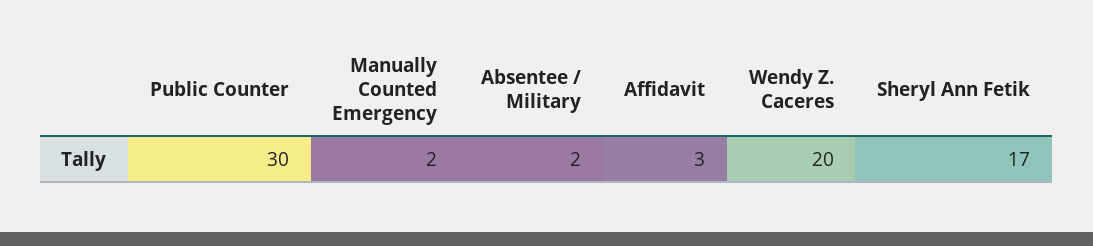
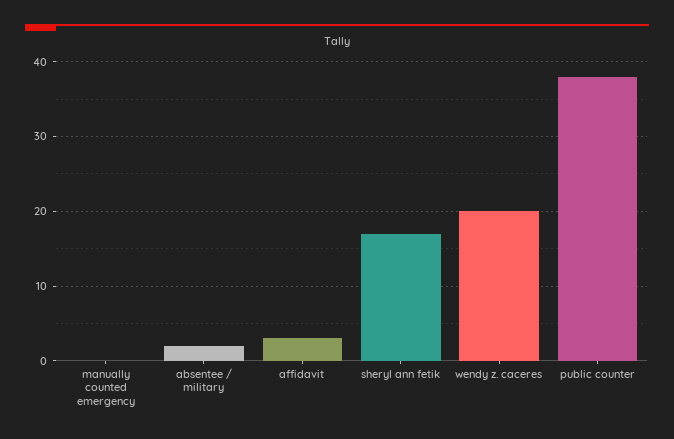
  {
-   "Public Counter": 30,
+   "Public Counter": 38,
-   "Manually Counted Emergency": 2,
+   "Manually Counted Emergency": 0,
    "Absentee / Military": 2,
    "Affidavit": 3,
    "Wendy Z. Caceres": 20,
    "Sheryl Ann Fetik": 17
  }

